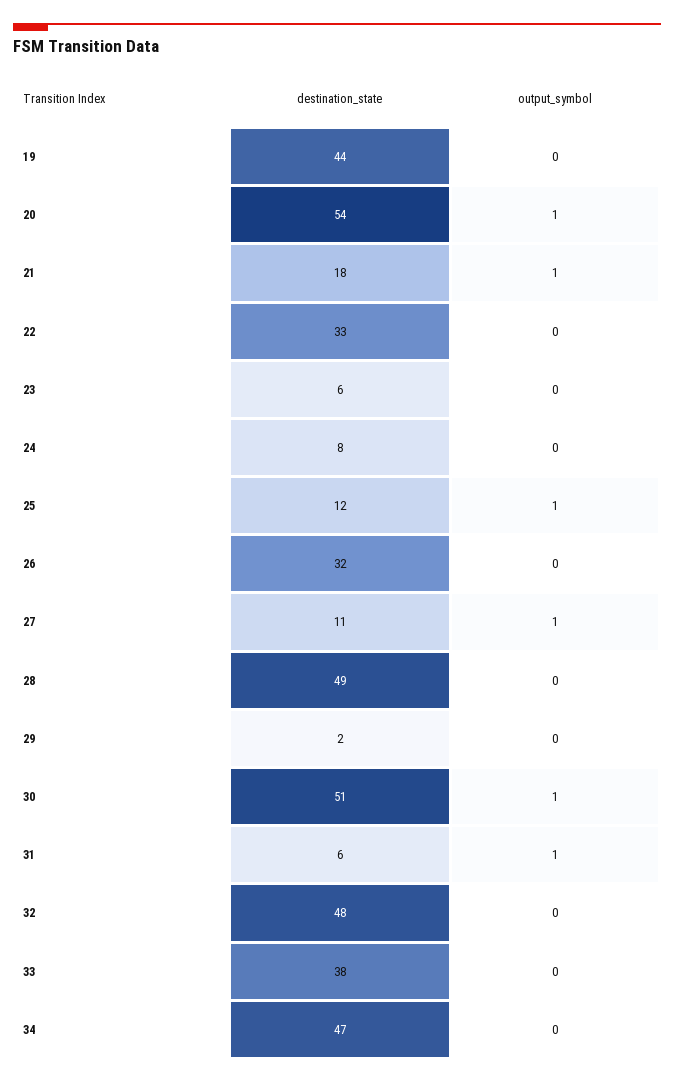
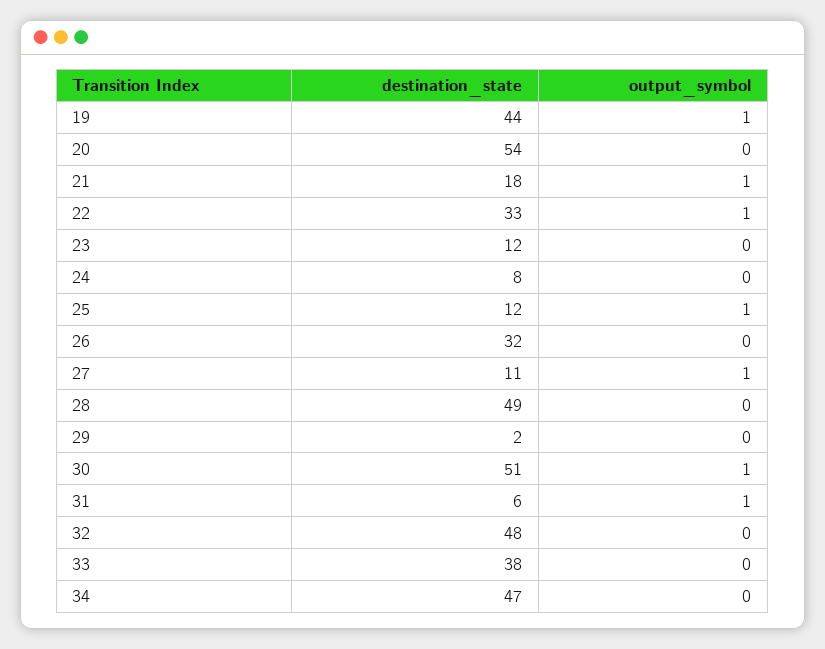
  {
    "destination_state": {
      "19": 44,
      "20": 54,
      "21": 18,
      "22": 33,
-     "23": 6,
+     "23": 12,
      "24": 8,
      "25": 12,
      "26": 32,
      "27": 11,
      "28": 49,
      "29": 2,
      "30": 51,
      "31": 6,
      "32": 48,
      "33": 38,
      "34": 47
    },
    "output_symbol": {
-     "19": 0,
+     "19": 1,
-     "20": 1,
+     "20": 0,
      "21": 1,
-     "22": 0,
+     "22": 1,
      "23": 0,
      "24": 0,
      "25": 1,
      "26": 0,
      "27": 1,
      "28": 0,
      "29": 0,
      "30": 1,
      "31": 1,
      "32": 0,
      "33": 0,
      "34": 0
    }
  }

